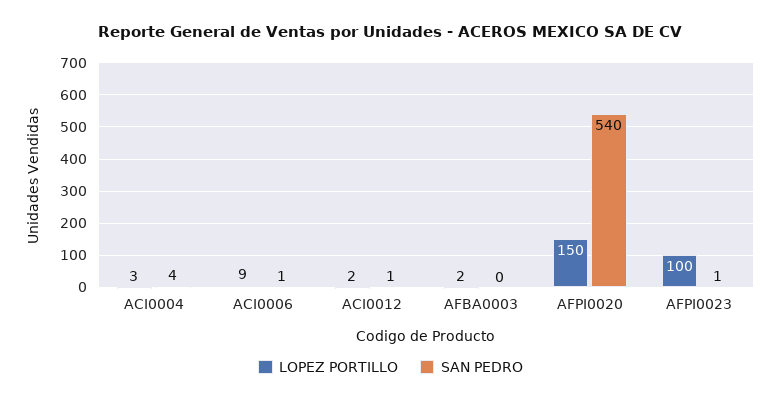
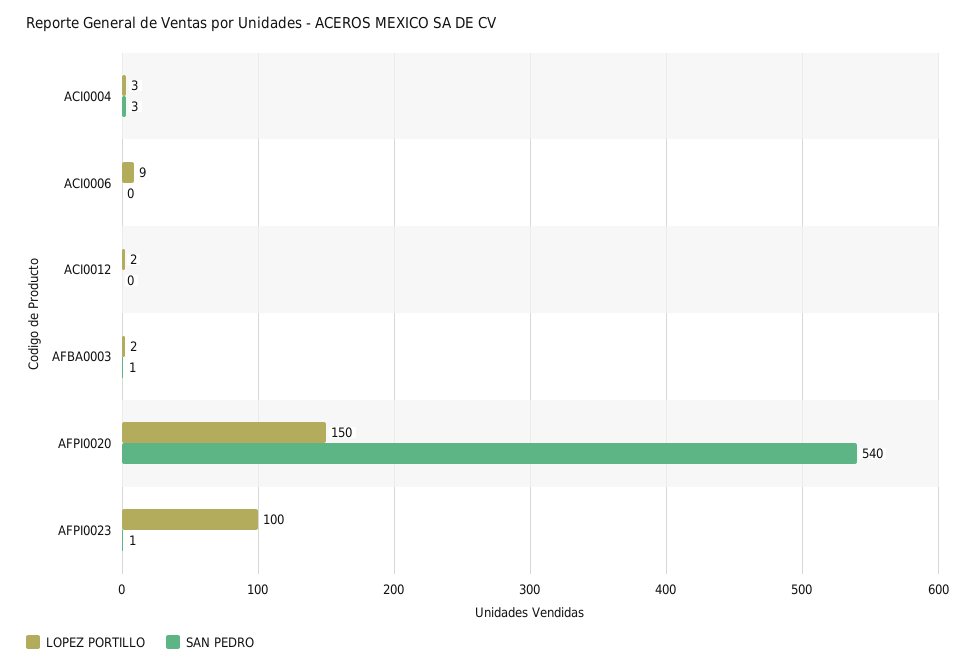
  {
    "LOPEZ PORTILLO": {
      "ACI0004": 3,
      "ACI0006": 9,
      "ACI0012": 2,
      "AFBA0003": 2,
      "AFPI0020": 150,
      "AFPI0023": 100
    },
    "SAN PEDRO": {
-     "ACI0004": 4,
+     "ACI0004": 3,
-     "ACI0006": 1,
+     "ACI0006": 0,
-     "ACI0012": 1,
+     "ACI0012": 0,
-     "AFBA0003": 0,
+     "AFBA0003": 1,
      "AFPI0020": 540,
      "AFPI0023": 1
    }
  }

